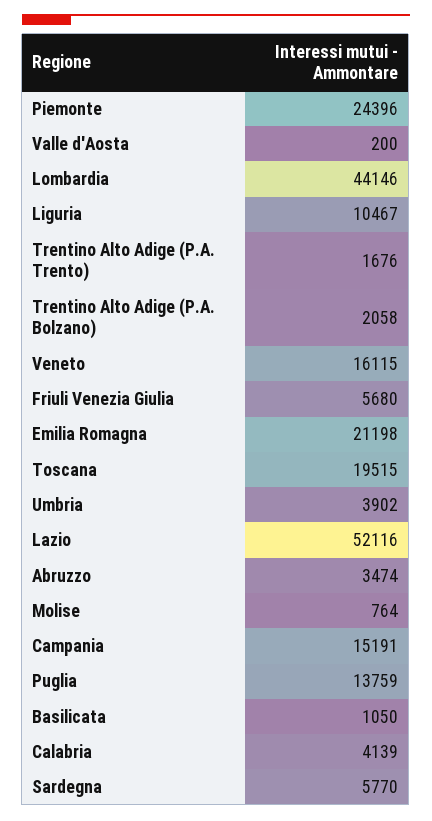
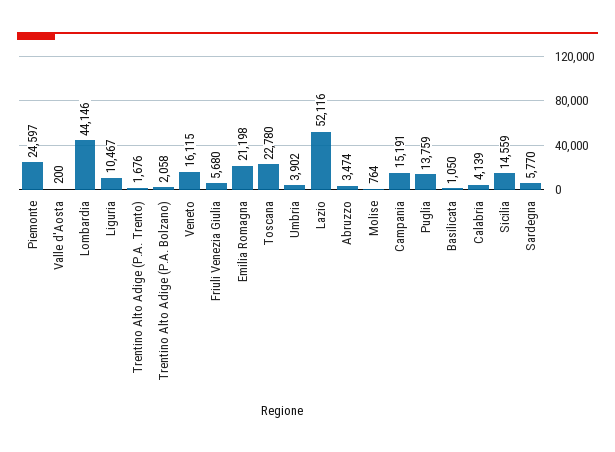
  {
-   "Piemonte": 24396,
+   "Piemonte": 24597,
    "Valle d'Aosta": 200,
    "Lombardia": 44146,
    "Liguria": 10467,
    "Trentino Alto Adige (P.A. Trento)": 1676,
    "Trentino Alto Adige (P.A. Bolzano)": 2058,
    "Veneto": 16115,
    "Friuli Venezia Giulia": 5680,
    "Emilia Romagna": 21198,
-   "Toscana": 19515,
+   "Toscana": 22780,
    "Umbria": 3902,
    "Lazio": 52116,
    "Abruzzo": 3474,
    "Molise": 764,
    "Campania": 15191,
    "Puglia": 13759,
    "Basilicata": 1050,
    "Calabria": 4139,
-   "Sardegna": 5770
+   "Sardegna": 5770,
+   "Sicilia": 14559
  }

